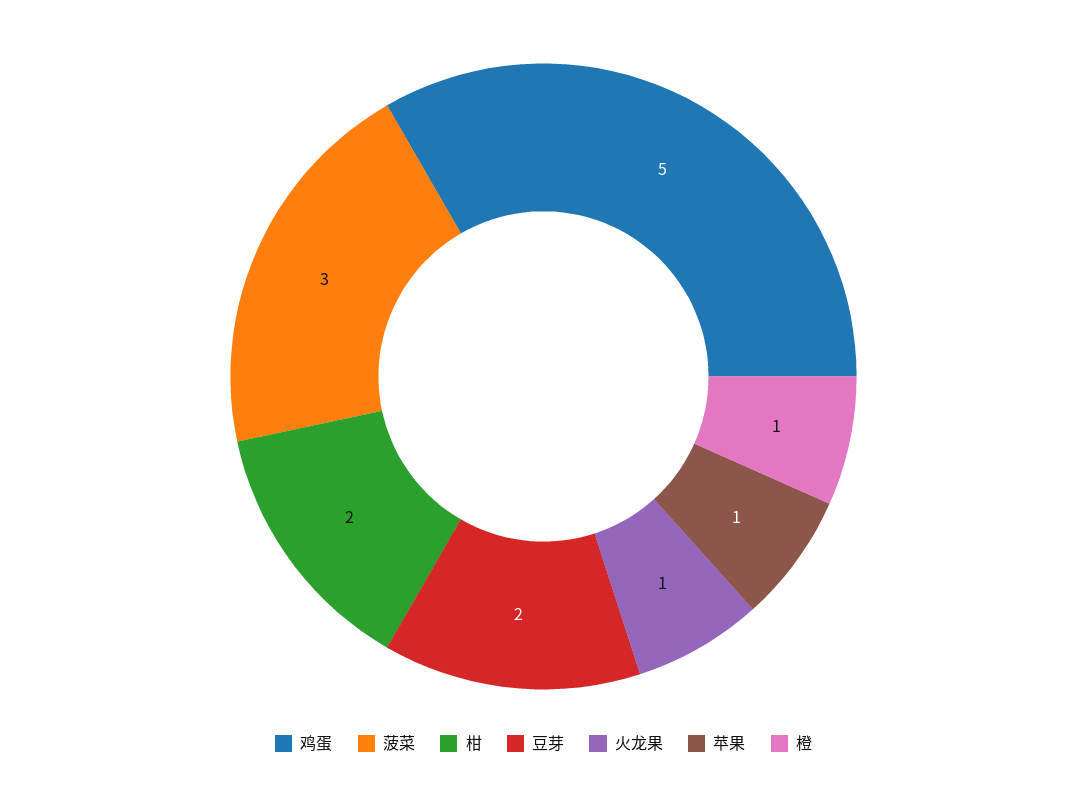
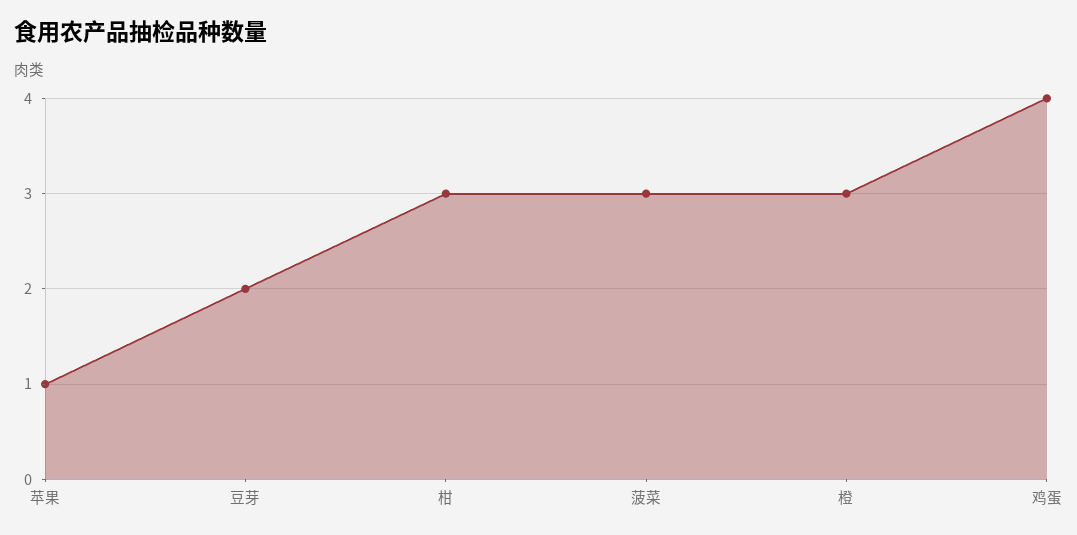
  {
-   "鸡蛋": 5,
+   "鸡蛋": 4,
    "菠菜": 3,
-   "柑": 2,
+   "柑": 3,
    "豆芽": 2,
-   "火龙果": 1,
    "苹果": 1,
-   "橙": 1
+   "橙": 3
  }

